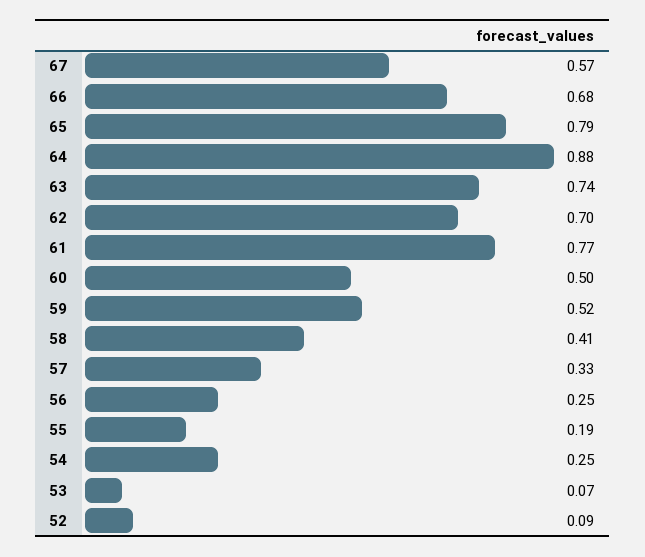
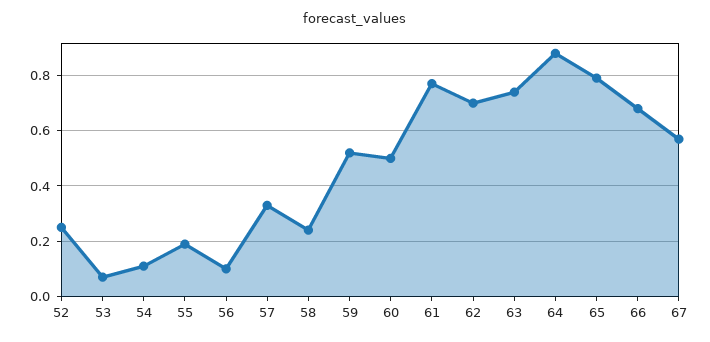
  {
    "67": 0.57,
    "66": 0.68,
    "65": 0.79,
    "64": 0.88,
    "63": 0.74,
    "62": 0.7,
    "61": 0.77,
    "60": 0.5,
    "59": 0.52,
-   "58": 0.41,
+   "58": 0.25,
    "57": 0.33,
-   "56": 0.25,
+   "56": 0.1,
    "55": 0.19,
-   "54": 0.25,
+   "54": 0.1,
    "53": 0.07,
-   "52": 0.09
+   "52": 0.25
  }

